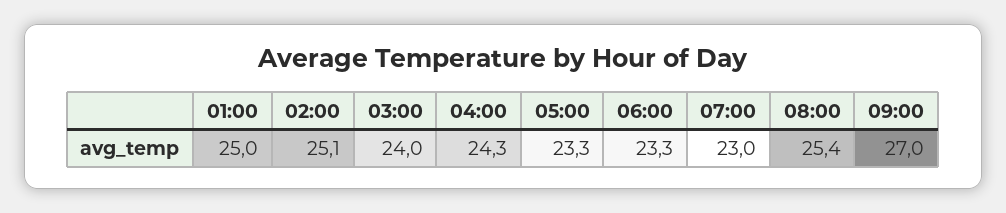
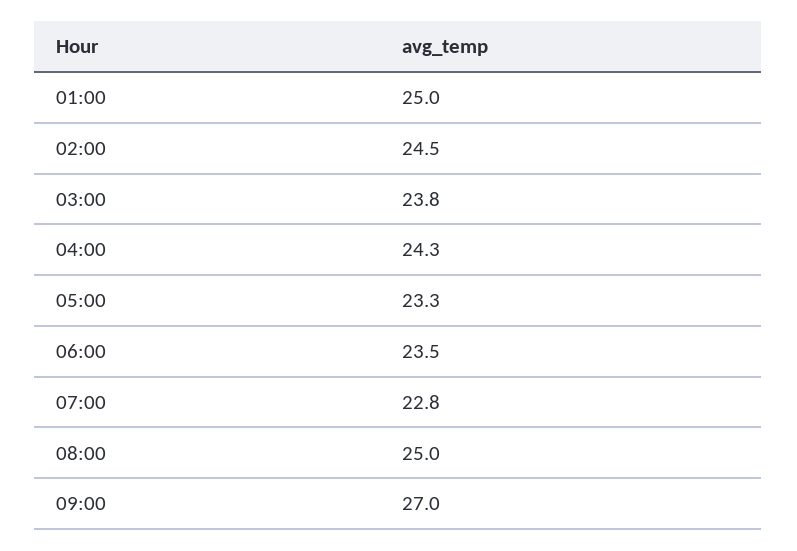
  {
    "01:00": 25,
-   "02:00": 25.1,
+   "02:00": 24.5,
-   "03:00": 24,
+   "03:00": 23.8,
    "04:00": 24.3,
    "05:00": 23.3,
-   "06:00": 23.3,
+   "06:00": 23.5,
-   "07:00": 23,
+   "07:00": 22.8,
-   "08:00": 25.4,
+   "08:00": 25,
    "09:00": 27
  }

